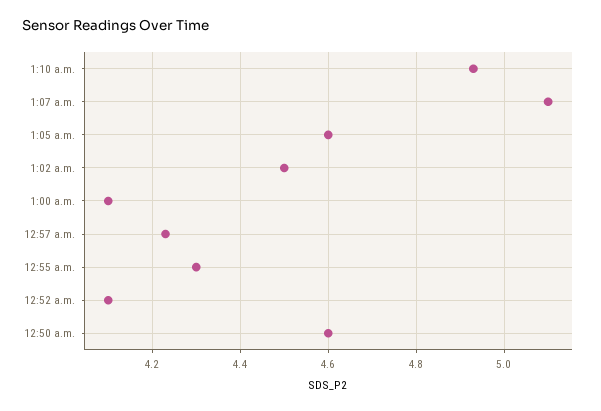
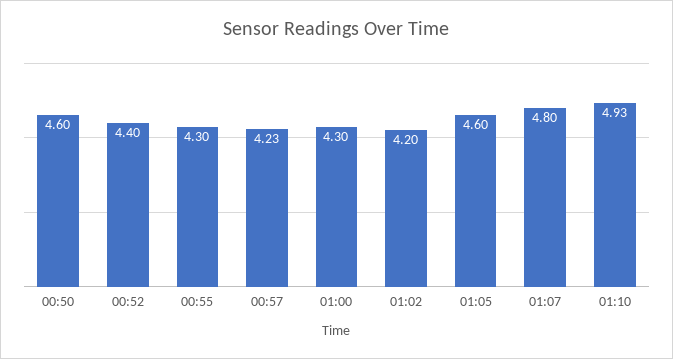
  {
    "1:10 a.m.": 4.93,
-   "1:07 a.m.": 5.1,
+   "1:07 a.m.": 4.8,
    "1:05 a.m.": 4.6,
-   "1:02 a.m.": 4.5,
+   "1:02 a.m.": 4.2,
-   "1:00 a.m.": 4.1,
+   "1:00 a.m.": 4.3,
    "12:57 a.m.": 4.23,
    "12:55 a.m.": 4.3,
-   "12:52 a.m.": 4.1,
+   "12:52 a.m.": 4.4,
    "12:50 a.m.": 4.6
  }

